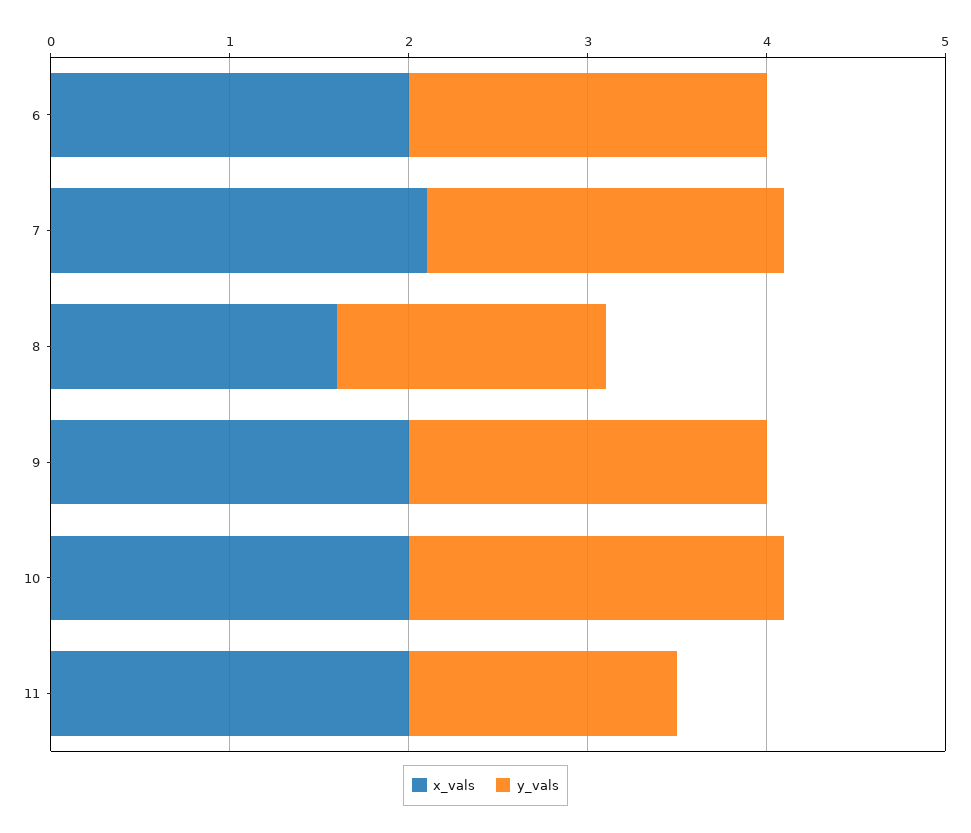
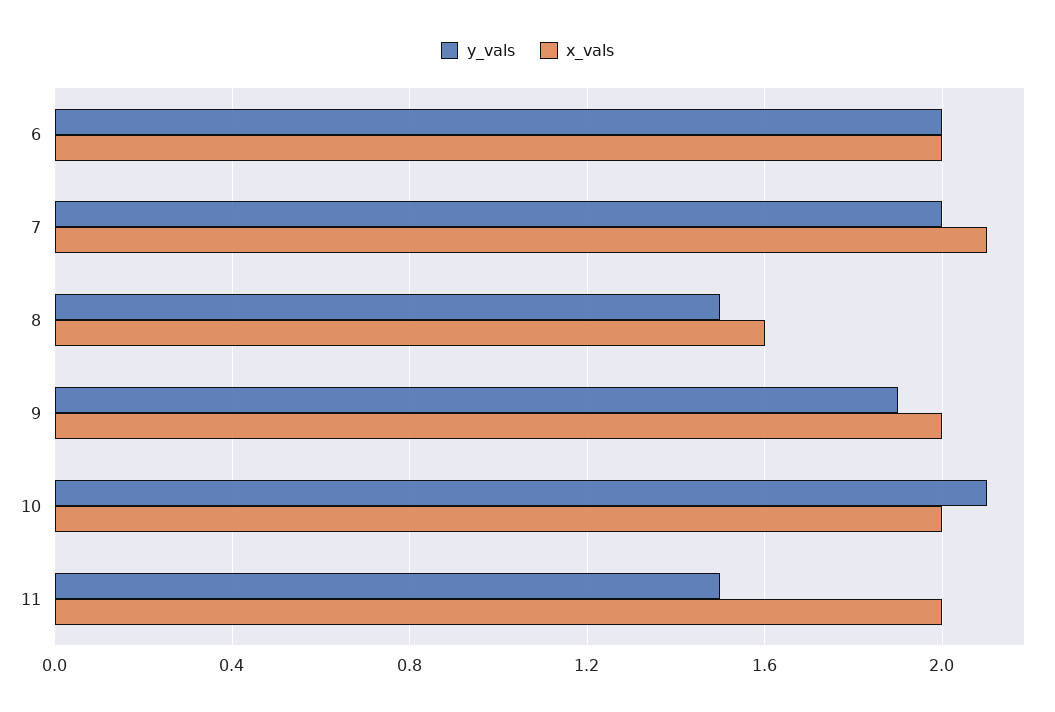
  {
    "x_vals": {
      "6": 2,
      "7": 2.1,
      "8": 1.6,
      "9": 2,
      "10": 2,
      "11": 2
    },
    "y_vals": {
      "6": 2,
      "7": 2,
      "8": 1.5,
-     "9": 2,
+     "9": 1.9,
      "10": 2.1,
      "11": 1.5
    }
  }

